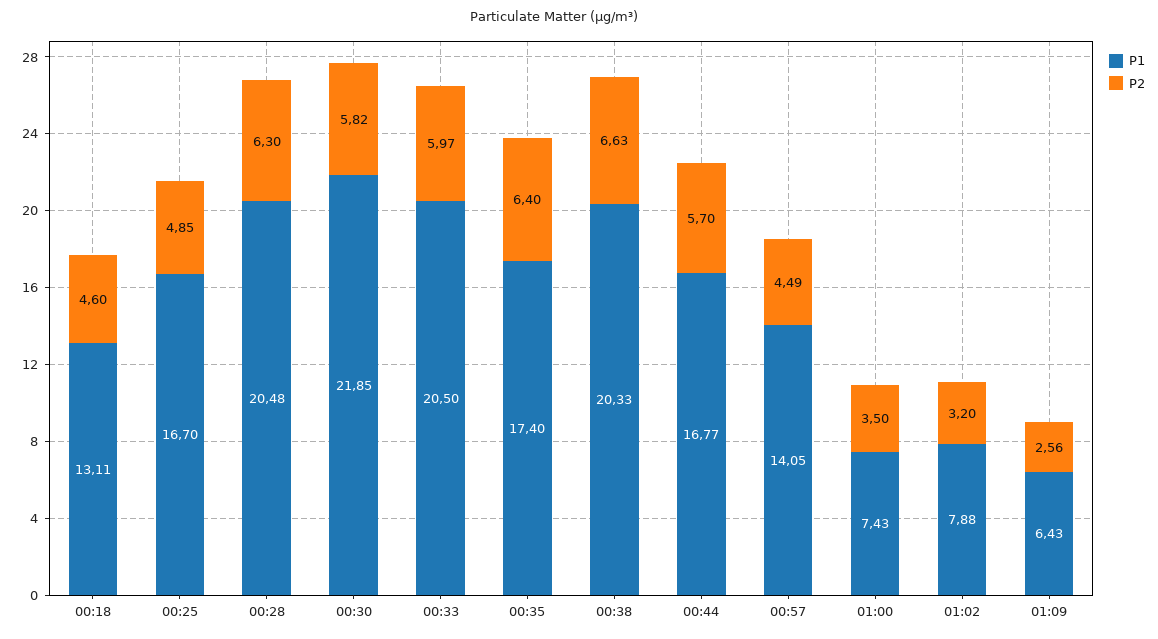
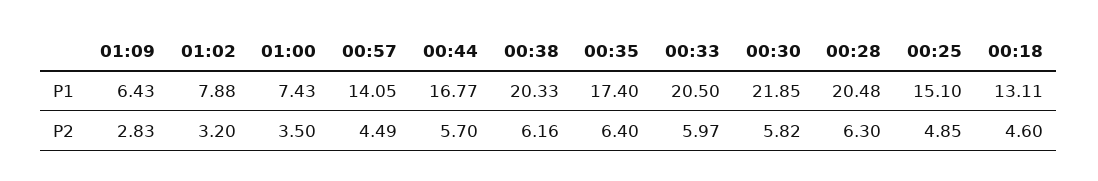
  {
    "P1": {
      "00:18": 13.11,
-     "00:25": 16.7,
+     "00:25": 15.1,
      "00:28": 20.48,
      "00:30": 21.85,
      "00:33": 20.5,
      "00:35": 17.4,
      "00:38": 20.33,
      "00:44": 16.77,
      "00:57": 14.05,
      "01:00": 7.43,
      "01:02": 7.88,
      "01:09": 6.43
    },
    "P2": {
      "00:18": 4.6,
      "00:25": 4.85,
      "00:28": 6.3,
      "00:30": 5.82,
      "00:33": 5.97,
      "00:35": 6.4,
-     "00:38": 6.63,
+     "00:38": 6.16,
      "00:44": 5.7,
      "00:57": 4.49,
      "01:00": 3.5,
      "01:02": 3.2,
-     "01:09": 2.56
+     "01:09": 2.83
    }
  }

